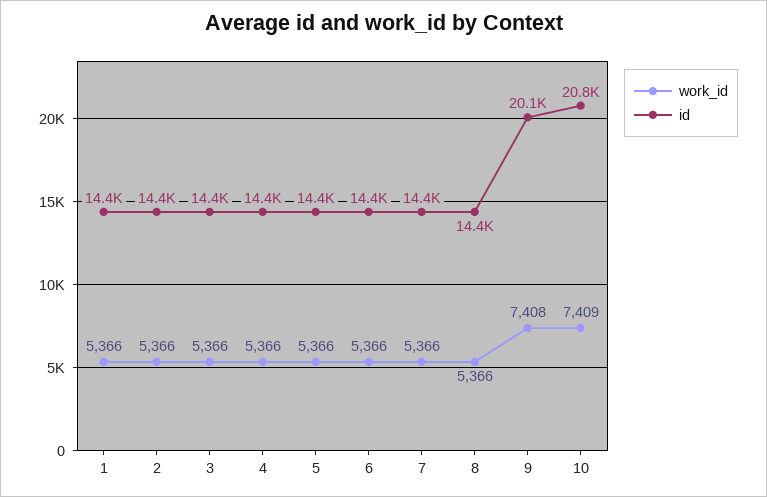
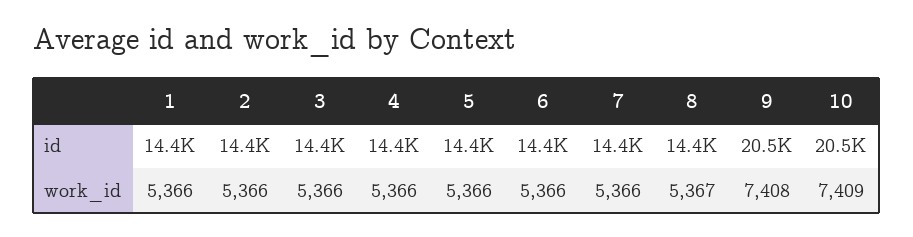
  {
    "work_id": {
      "1": 5366,
      "2": 5366,
      "3": 5366,
      "4": 5366,
      "5": 5366,
      "6": 5366,
      "7": 5366,
-     "8": 5366,
+     "8": 5367,
      "9": 7408,
      "10": 7409
    },
    "id": {
      "1": 14400,
      "2": 14400,
      "3": 14400,
      "4": 14400,
      "5": 14400,
      "6": 14400,
      "7": 14400,
      "8": 14400,
-     "9": 20100,
+     "9": 20500,
-     "10": 20800
+     "10": 20500
    }
  }

